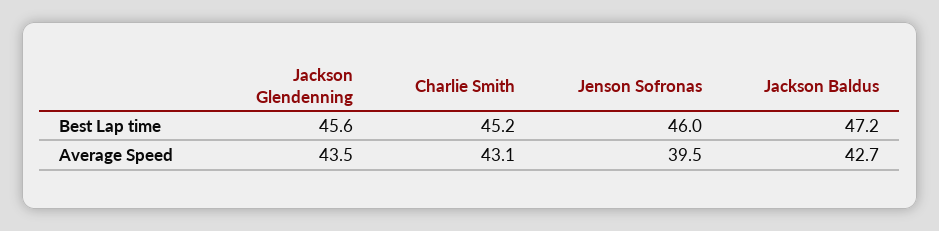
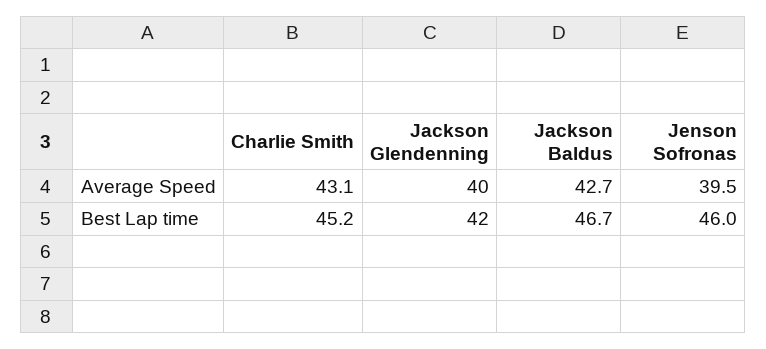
  {
    "Jackson Glendenning": {
-     "Best Lap time": 45.6,
+     "Best Lap time": 42,
-     "Average Speed": 43.5
+     "Average Speed": 40
    },
    "Charlie Smith": {
      "Best Lap time": 45.2,
      "Average Speed": 43.1
    },
    "Jenson Sofronas": {
      "Best Lap time": 46,
      "Average Speed": 39.5
    },
    "Jackson Baldus": {
-     "Best Lap time": 47.2,
+     "Best Lap time": 46.7,
      "Average Speed": 42.7
    }
  }

